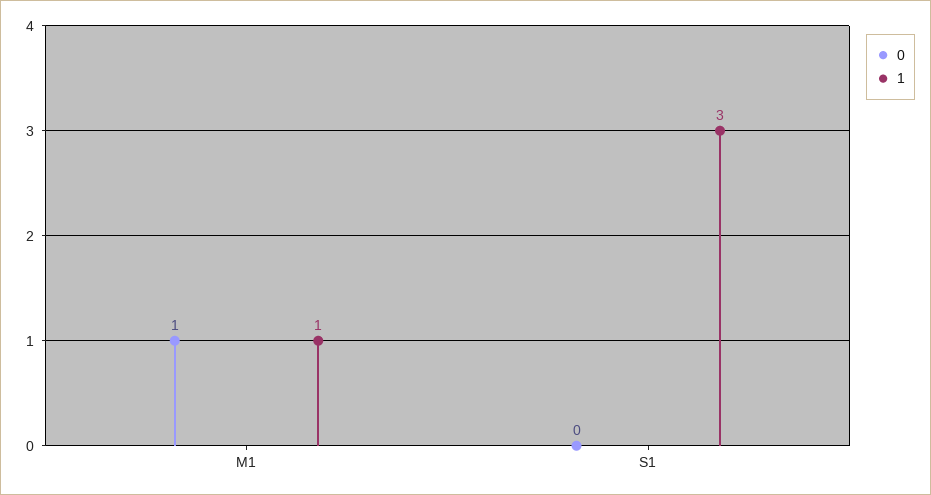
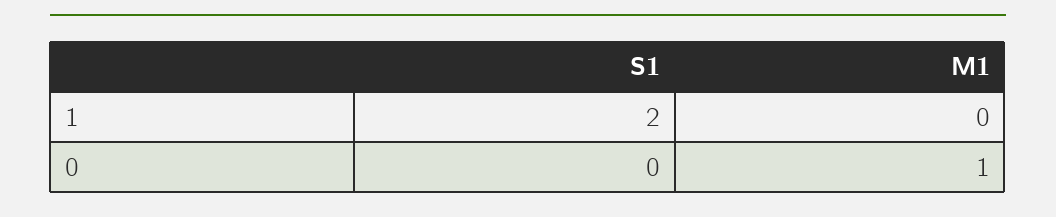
  {
    "0": {
      "M1": 1,
      "S1": 0
    },
    "1": {
-     "M1": 1,
+     "M1": 0,
-     "S1": 3
+     "S1": 2
    }
  }

